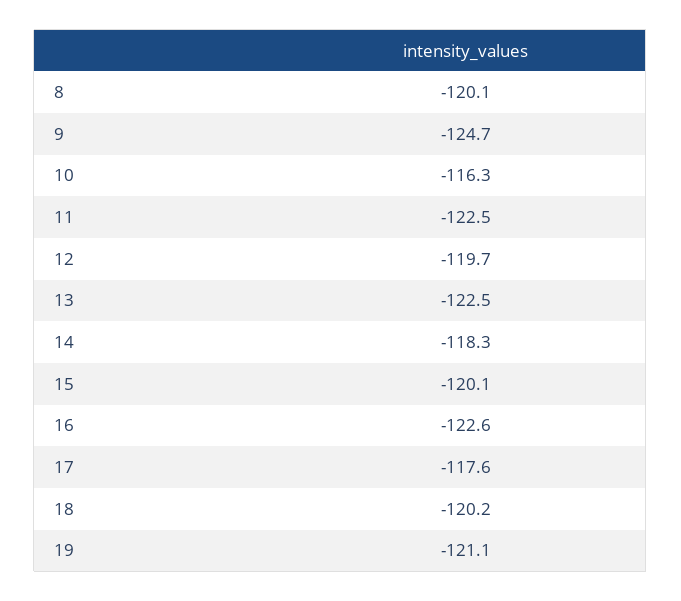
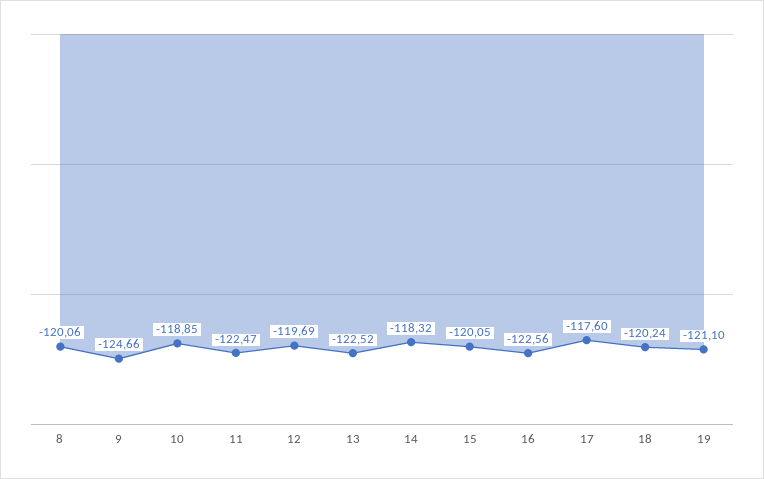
  {
    "8": -120.06,
    "9": -124.66,
-   "10": -116.3,
+   "10": -118.85,
    "11": -122.47,
    "12": -119.69,
    "13": -122.52,
    "14": -118.32,
    "15": -120.05,
    "16": -122.56,
    "17": -117.6,
    "18": -120.24,
    "19": -121.1
  }

